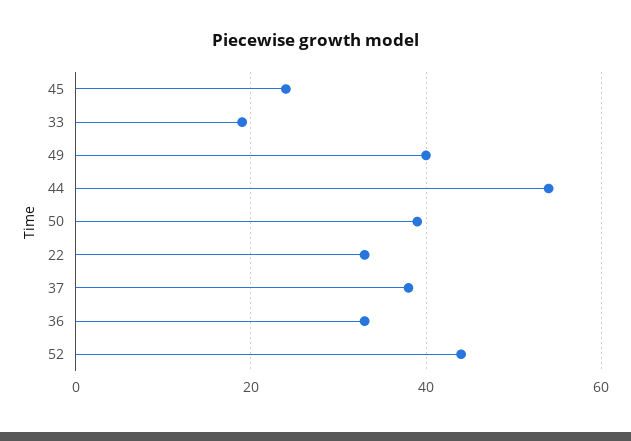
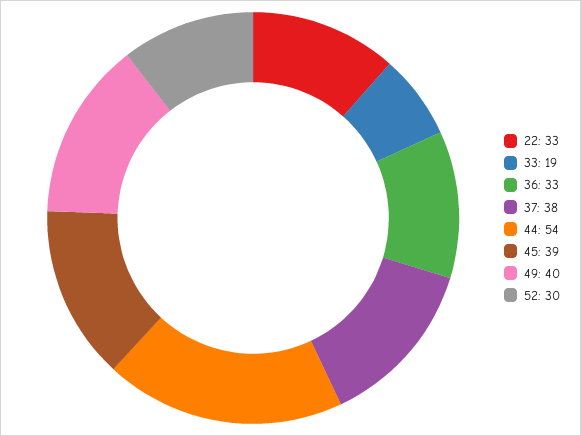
  {
-   "45": 25,
+   "45": 39,
    "33": 19,
    "49": 40,
    "44": 54,
-   "50": 40,
    "22": 33,
    "37": 38,
    "36": 33,
-   "52": 45
+   "52": 30
  }

